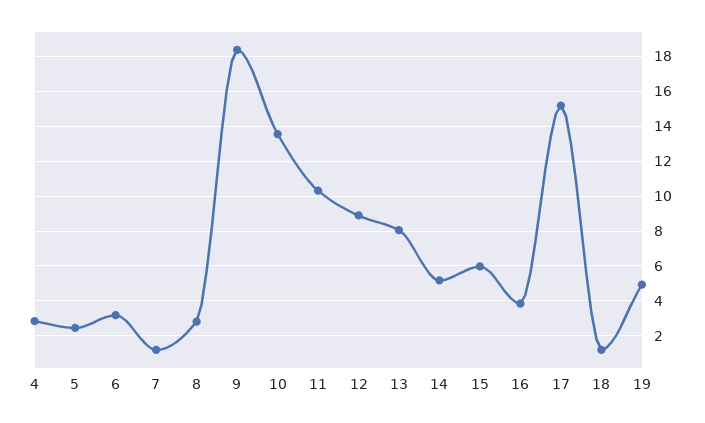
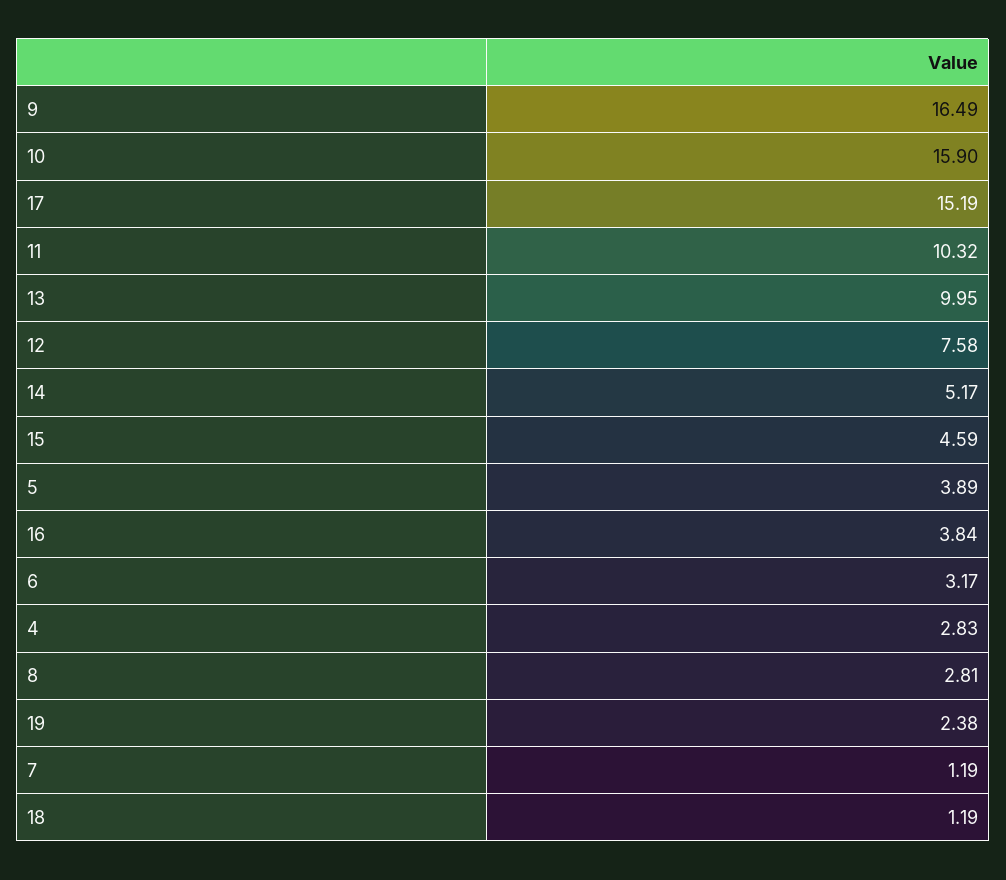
  {
    "4": 2.83,
-   "5": 2.5,
+   "5": 3.89,
    "6": 3.17,
    "7": 1.19,
    "8": 2.81,
-   "9": 18.5,
+   "9": 16.49,
-   "10": 13.5,
+   "10": 15.9,
    "11": 10.32,
-   "12": 9,
+   "12": 7.58,
-   "13": 8,
+   "13": 9.95,
    "14": 5.17,
-   "15": 6,
+   "15": 4.59,
    "16": 3.84,
    "17": 15.19,
    "18": 1.19,
-   "19": 5
+   "19": 2.38
  }

